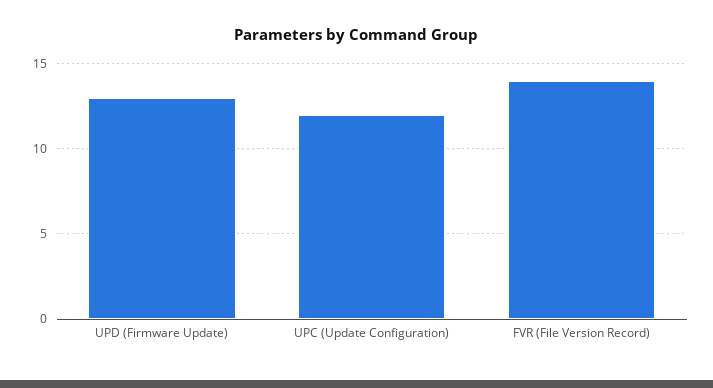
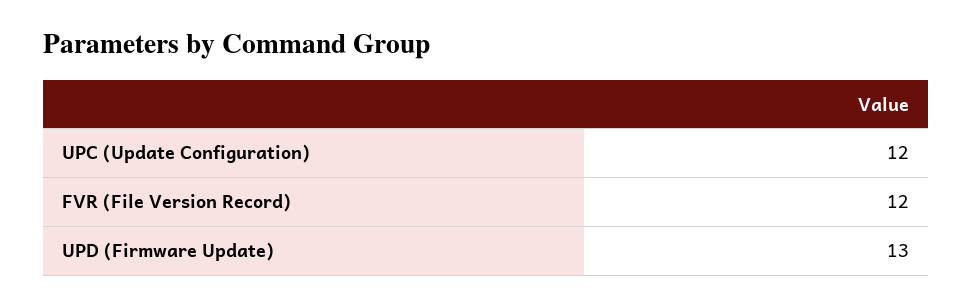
  {
    "UPD (Firmware Update)": 13,
    "UPC (Update Configuration)": 12,
-   "FVR (File Version Record)": 14
+   "FVR (File Version Record)": 12
  }

